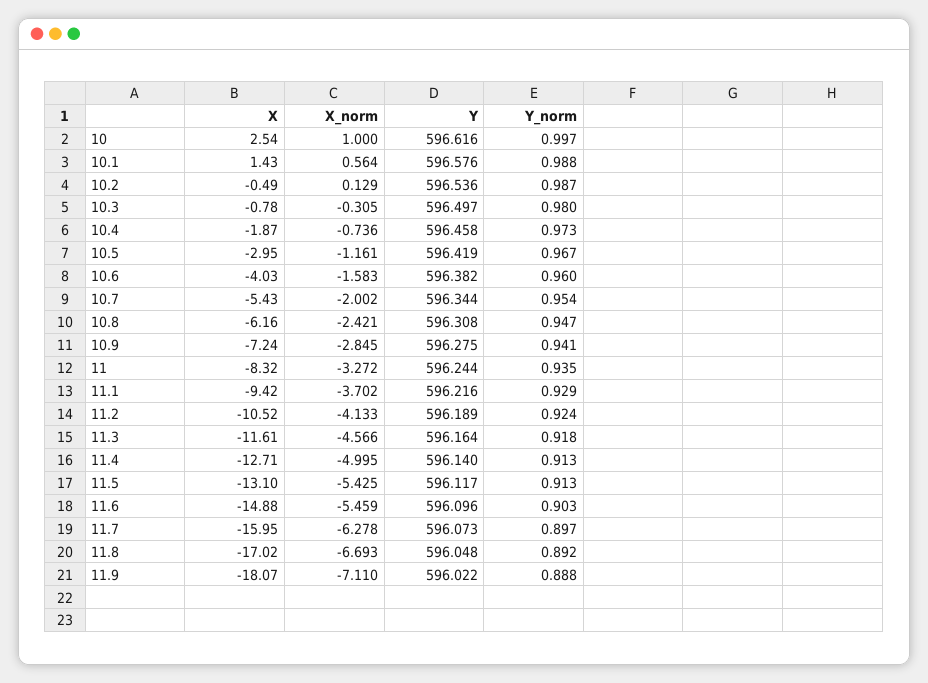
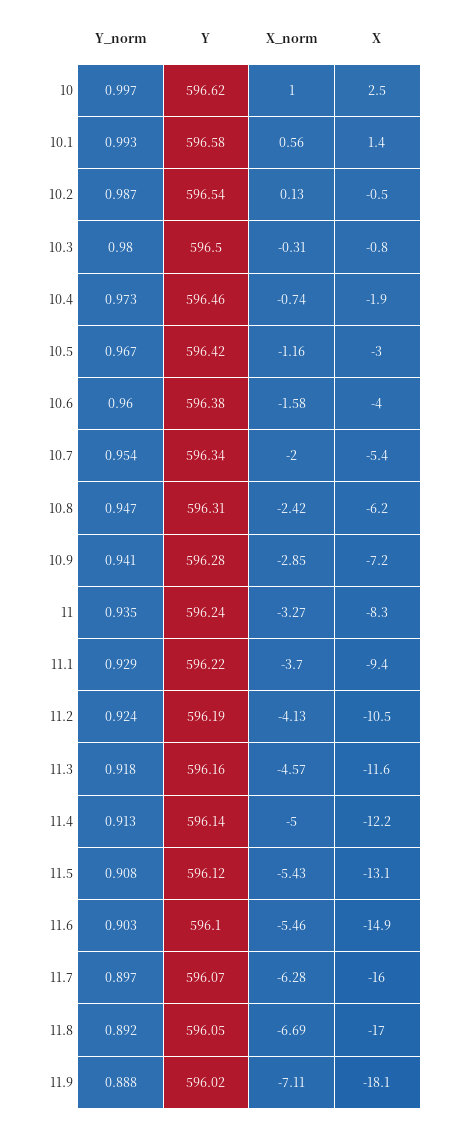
  {
    "X": {
      "10": 2.54,
      "10.1": 1.43,
      "10.2": -0.49,
      "10.3": -0.78,
      "10.4": -1.87,
      "10.5": -2.95,
      "10.6": -4.03,
      "10.7": -5.43,
      "10.8": -6.16,
      "10.9": -7.24,
      "11": -8.32,
      "11.1": -9.42,
      "11.2": -10.52,
      "11.3": -11.61,
-     "11.4": -12.71,
+     "11.4": -12.2,
      "11.5": -13.1,
      "11.6": -14.88,
      "11.7": -15.95,
      "11.8": -17.02,
      "11.9": -18.07
    },
    "X_norm": {
      "10": 1,
      "10.1": 0.564,
      "10.2": 0.129,
      "10.3": -0.305,
      "10.4": -0.736,
      "10.5": -1.161,
      "10.6": -1.583,
      "10.7": -2.002,
      "10.8": -2.421,
      "10.9": -2.845,
      "11": -3.272,
      "11.1": -3.702,
      "11.2": -4.133,
      "11.3": -4.566,
      "11.4": -4.995,
      "11.5": -5.425,
      "11.6": -5.459,
      "11.7": -6.278,
      "11.8": -6.693,
      "11.9": -7.11
    },
    "Y": {
      "10": 596.616,
      "10.1": 596.576,
      "10.2": 596.536,
      "10.3": 596.497,
      "10.4": 596.458,
      "10.5": 596.419,
      "10.6": 596.382,
      "10.7": 596.344,
      "10.8": 596.308,
      "10.9": 596.275,
      "11": 596.244,
      "11.1": 596.216,
      "11.2": 596.189,
      "11.3": 596.164,
      "11.4": 596.14,
      "11.5": 596.117,
      "11.6": 596.096,
      "11.7": 596.073,
      "11.8": 596.048,
      "11.9": 596.022
    },
    "Y_norm": {
      "10": 0.997,
-     "10.1": 0.988,
+     "10.1": 0.993,
      "10.2": 0.987,
      "10.3": 0.98,
      "10.4": 0.973,
      "10.5": 0.967,
      "10.6": 0.96,
      "10.7": 0.954,
      "10.8": 0.947,
      "10.9": 0.941,
      "11": 0.935,
      "11.1": 0.929,
      "11.2": 0.924,
      "11.3": 0.918,
      "11.4": 0.913,
-     "11.5": 0.913,
+     "11.5": 0.908,
      "11.6": 0.903,
      "11.7": 0.897,
      "11.8": 0.892,
      "11.9": 0.888
    }
  }

